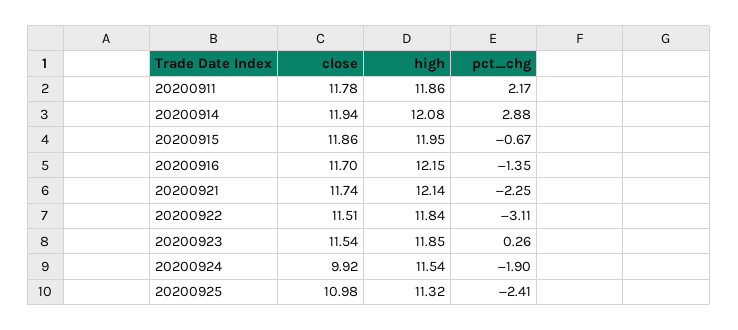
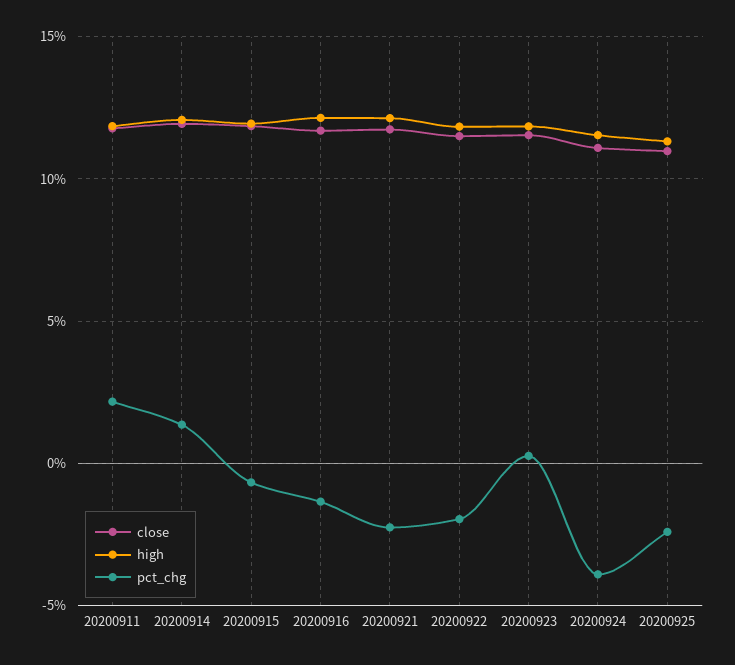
  {
    "close": {
      "20200911": 11.78,
      "20200914": 11.94,
      "20200915": 11.86,
      "20200916": 11.7,
      "20200921": 11.74,
      "20200922": 11.51,
      "20200923": 11.54,
-     "20200924": 9.92,
+     "20200924": 11,
      "20200925": 10.98
    },
    "high": {
      "20200911": 11.86,
      "20200914": 12.08,
      "20200915": 11.95,
      "20200916": 12.15,
      "20200921": 12.14,
      "20200922": 11.84,
      "20200923": 11.85,
      "20200924": 11.54,
      "20200925": 11.32
    },
    "pct_chg": {
      "20200911": 2.17,
-     "20200914": 2.88,
+     "20200914": 1.5,
      "20200915": -0.67,
      "20200916": -1.35,
      "20200921": -2.25,
-     "20200922": -3.11,
+     "20200922": -2,
      "20200923": 0.26,
-     "20200924": -1.9,
+     "20200924": -4,
      "20200925": -2.41
    }
  }

